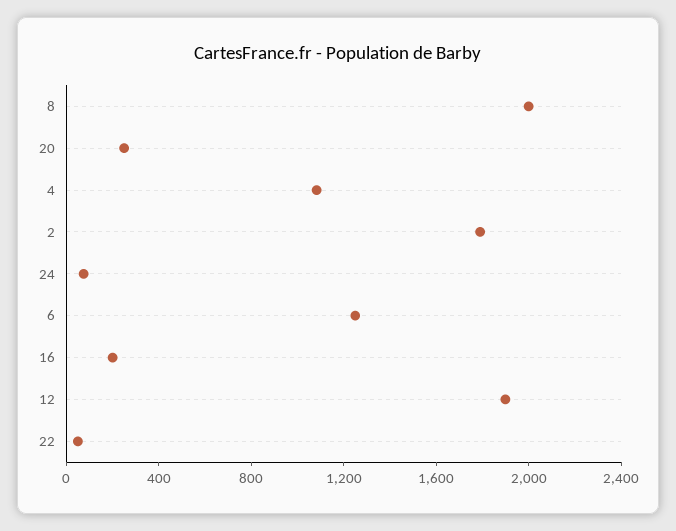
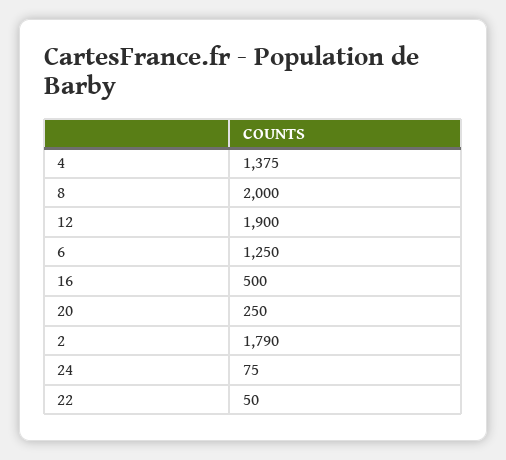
  {
    "8": 2000,
    "20": 250,
-   "4": 1100,
+   "4": 1375,
    "2": 1790,
    "24": 75,
    "6": 1250,
-   "16": 200,
+   "16": 500,
    "12": 1900,
    "22": 50
  }

